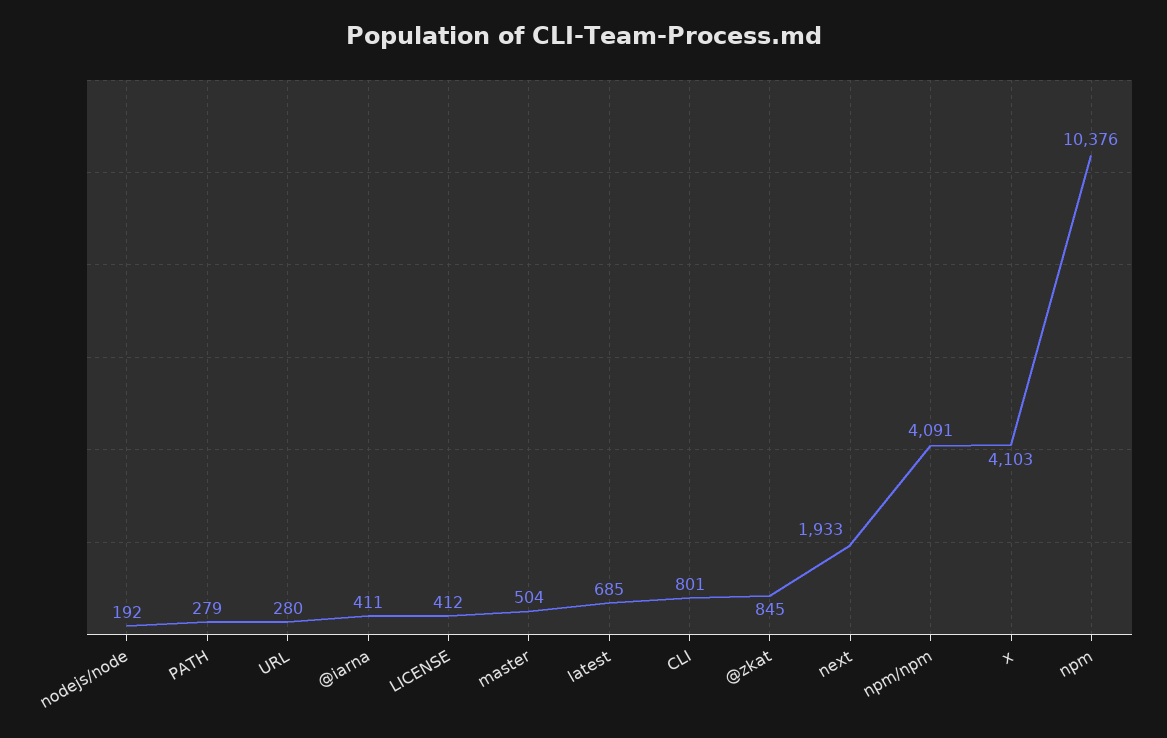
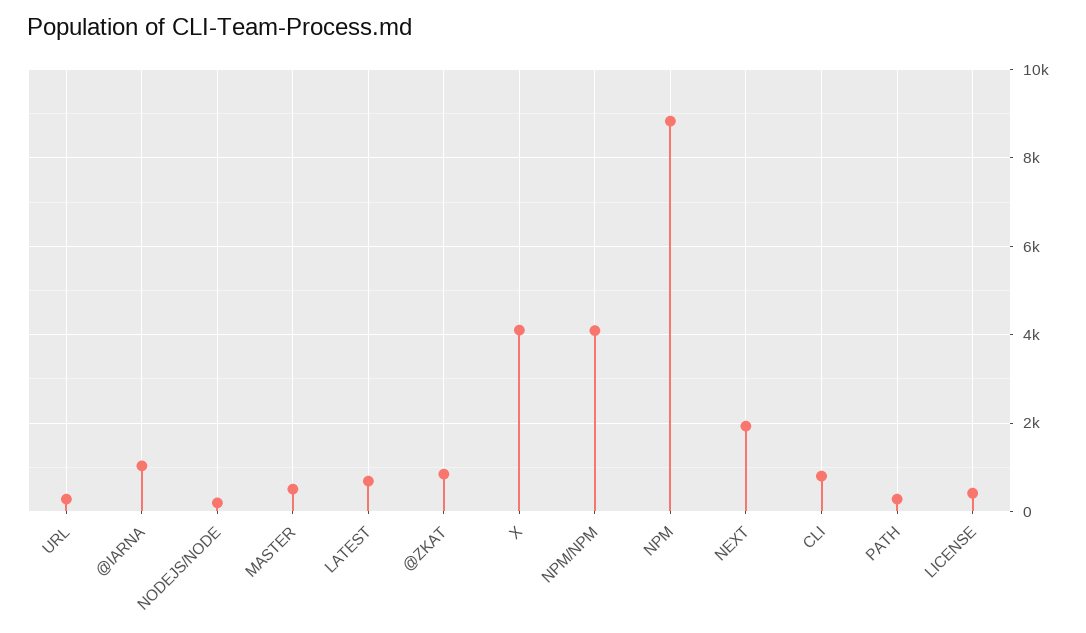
  {
    "nodejs/node": 192,
    "PATH": 279,
    "URL": 280,
-   "@iarna": 411,
+   "@iarna": 1000,
    "LICENSE": 412,
    "master": 504,
    "latest": 685,
    "CLI": 801,
    "@zkat": 845,
    "next": 1933,
    "npm/npm": 4091,
    "x": 4103,
-   "npm": 10376
+   "npm": 8800
  }

